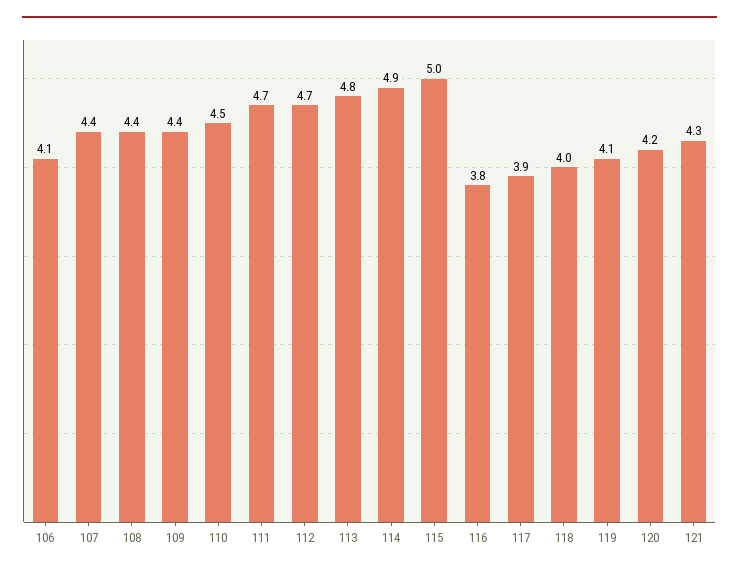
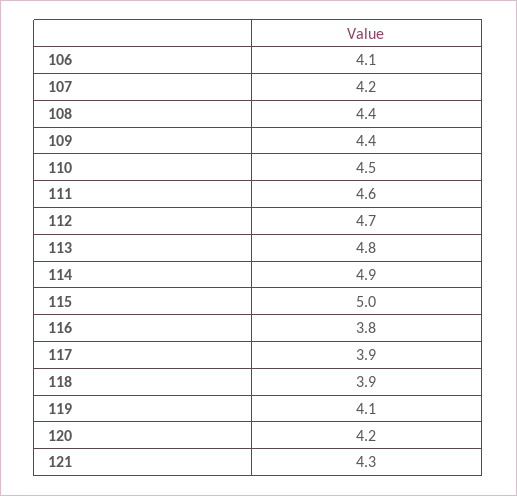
  {
    "106": 4.1,
-   "107": 4.4,
+   "107": 4.2,
    "108": 4.4,
    "109": 4.4,
    "110": 4.5,
-   "111": 4.7,
+   "111": 4.6,
    "112": 4.7,
    "113": 4.8,
    "114": 4.9,
    "115": 5,
    "116": 3.8,
    "117": 3.9,
-   "118": 4,
+   "118": 3.9,
    "119": 4.1,
    "120": 4.2,
    "121": 4.3
  }

